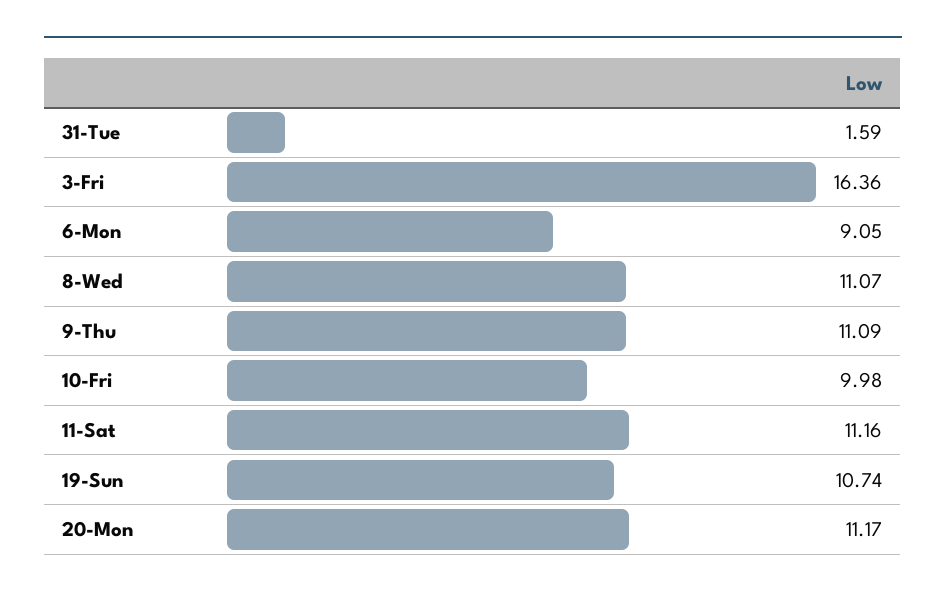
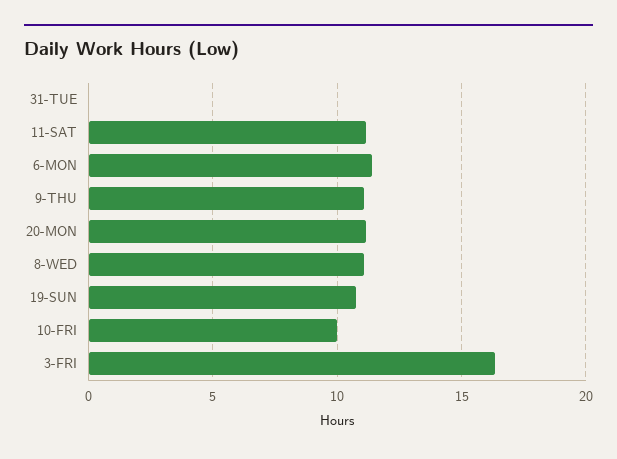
  {
-   "31-Tue": 1.59,
+   "31-Tue": 0,
    "3-Fri": 16.36,
-   "6-Mon": 9.05,
+   "6-Mon": 11.5,
    "8-Wed": 11.07,
    "9-Thu": 11.09,
    "10-Fri": 9.98,
    "11-Sat": 11.16,
    "19-Sun": 10.74,
    "20-Mon": 11.17
  }

